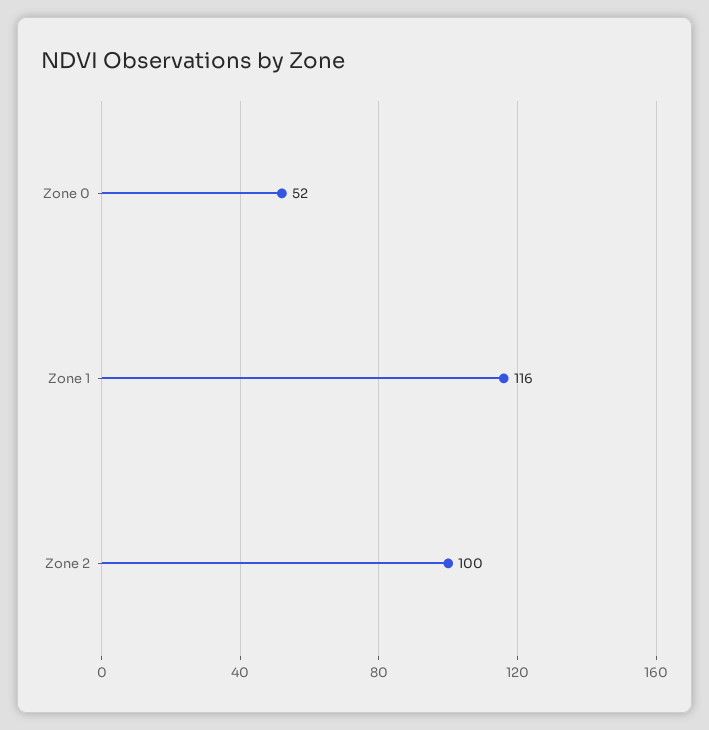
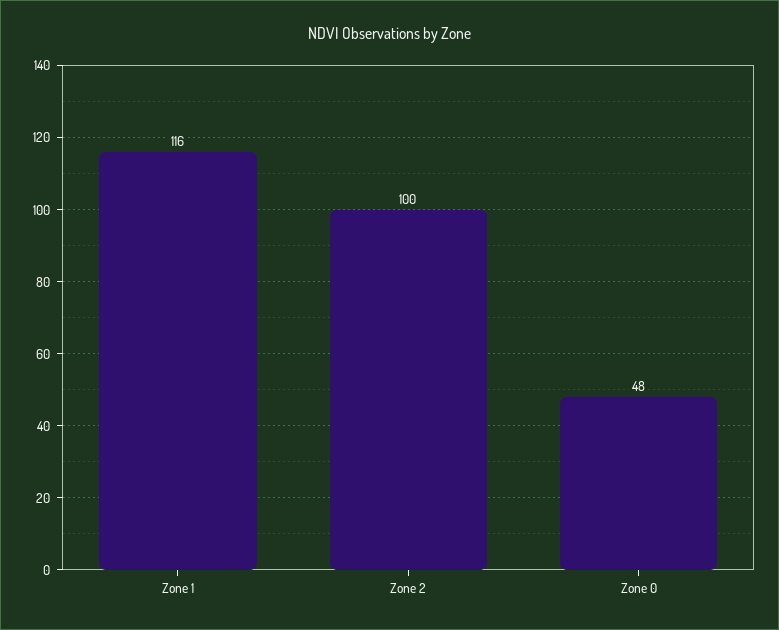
  {
-   "Zone 0": 52,
+   "Zone 0": 48,
    "Zone 1": 116,
    "Zone 2": 100
  }

